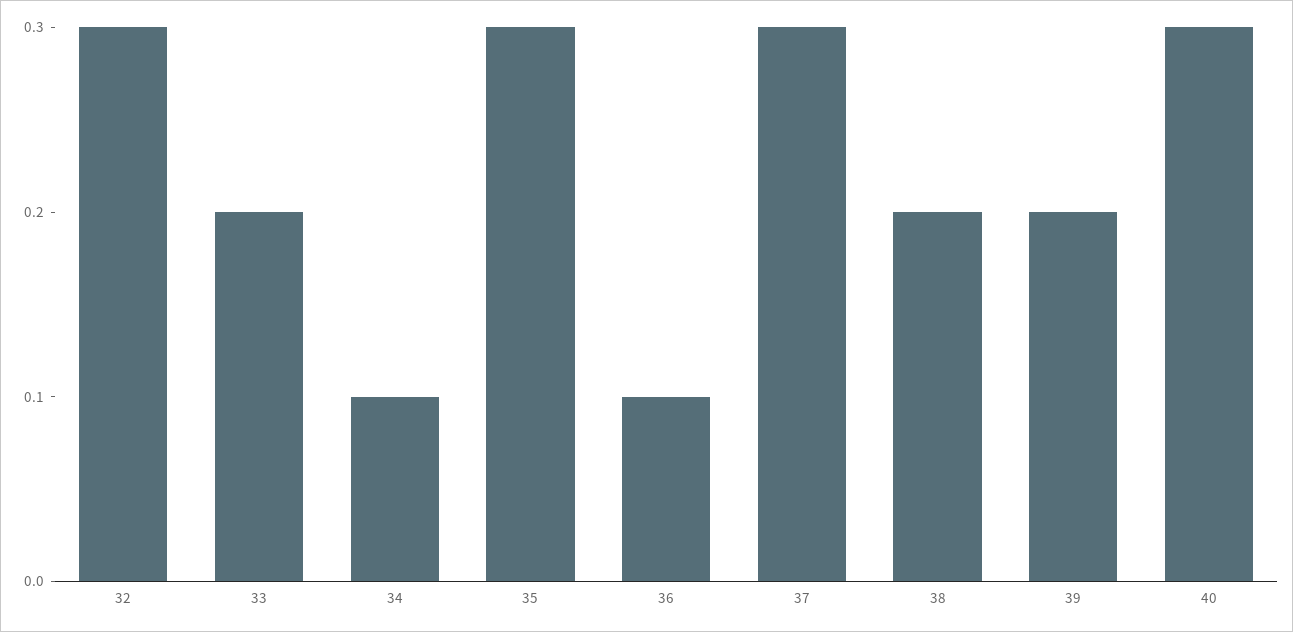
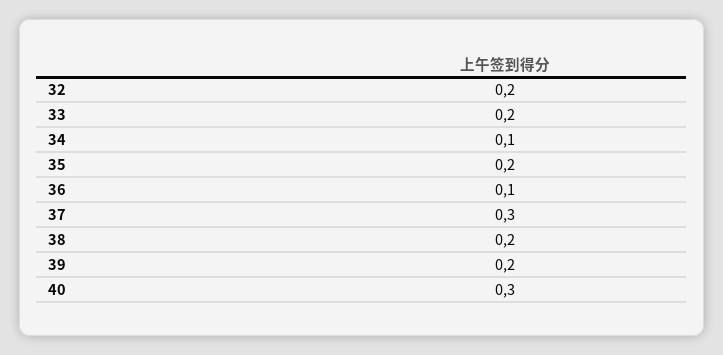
  {
-   "32": 0.3,
+   "32": 0.2,
    "33": 0.2,
    "34": 0.1,
-   "35": 0.3,
+   "35": 0.2,
    "36": 0.1,
    "37": 0.3,
    "38": 0.2,
    "39": 0.2,
    "40": 0.3
  }

